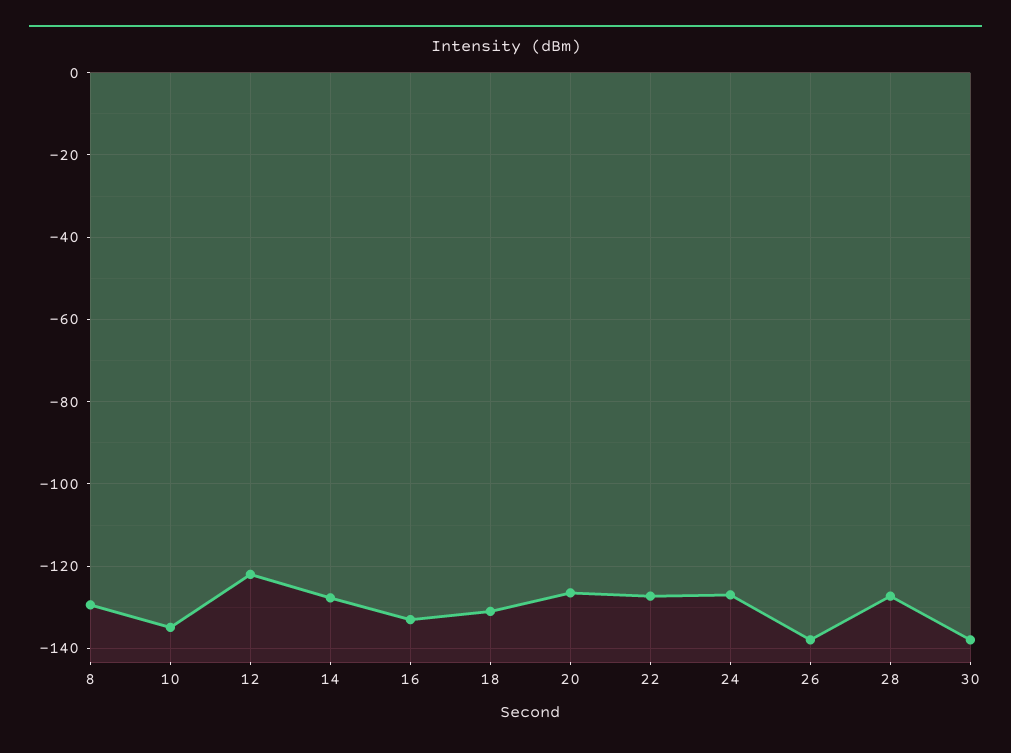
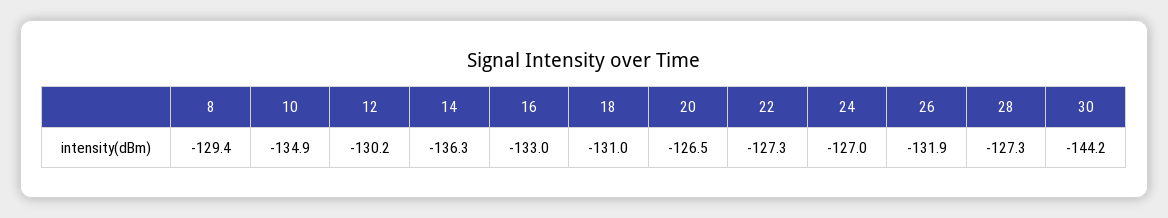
  {
    "8": -129.4,
    "10": -134.9,
-   "12": -122,
+   "12": -130.2,
-   "14": -128,
+   "14": -136.3,
    "16": -133,
    "18": -131,
    "20": -126.5,
    "22": -127.3,
    "24": -127,
-   "26": -138,
+   "26": -131.9,
    "28": -127.3,
-   "30": -138
+   "30": -144.2
  }

